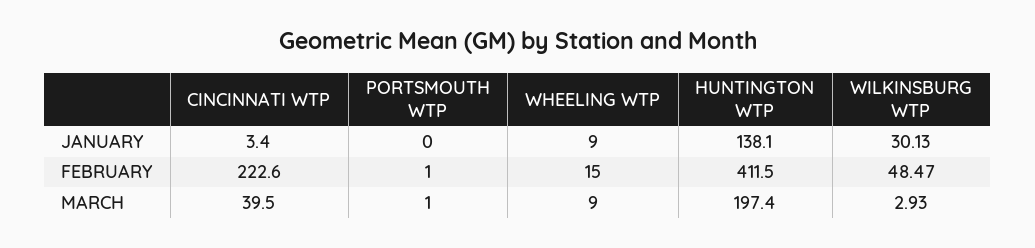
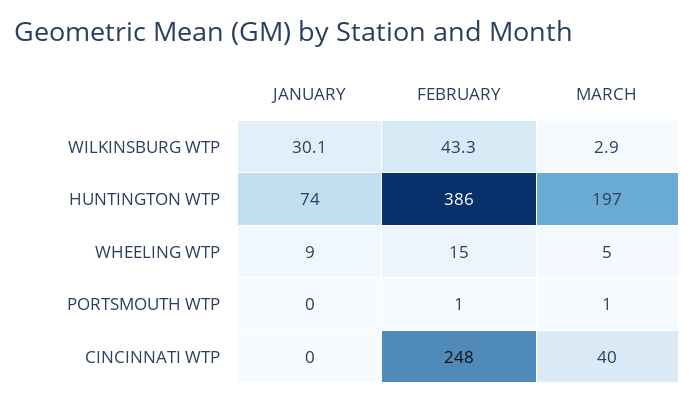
  {
    "CINCINNATI WTP": {
-     "JANUARY": 3.4,
+     "JANUARY": 0,
-     "FEBRUARY": 222.6,
+     "FEBRUARY": 248,
      "MARCH": 39.5
    },
    "PORTSMOUTH WTP": {
      "JANUARY": 0,
      "FEBRUARY": 1,
      "MARCH": 1
    },
    "WHEELING WTP": {
      "JANUARY": 9,
      "FEBRUARY": 15,
-     "MARCH": 9
+     "MARCH": 5
    },
    "HUNTINGTON WTP": {
-     "JANUARY": 138.1,
+     "JANUARY": 74,
-     "FEBRUARY": 411.5,
+     "FEBRUARY": 386,
      "MARCH": 197.4
    },
    "WILKINSBURG WTP": {
      "JANUARY": 30.13,
-     "FEBRUARY": 48.47,
+     "FEBRUARY": 43.3,
      "MARCH": 2.93
    }
  }

